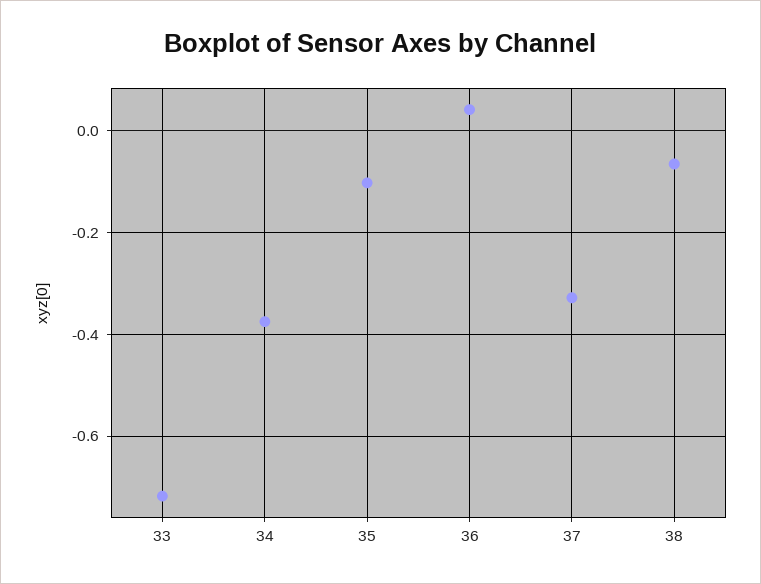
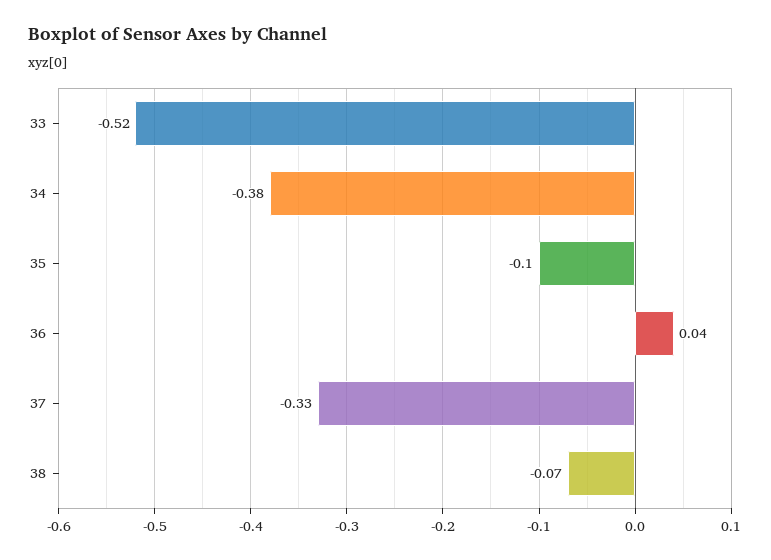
  {
-   "33": -0.72,
+   "33": -0.52,
    "34": -0.38,
    "35": -0.1,
    "36": 0.04,
    "37": -0.33,
    "38": -0.07
  }

